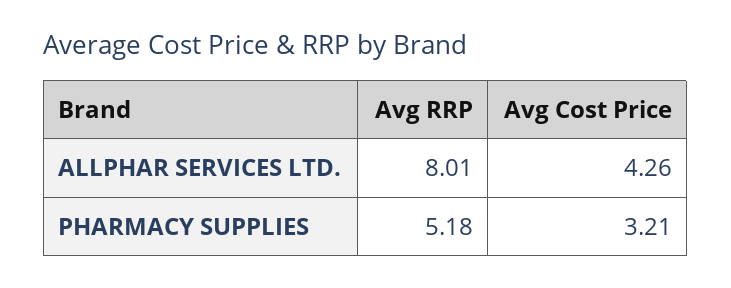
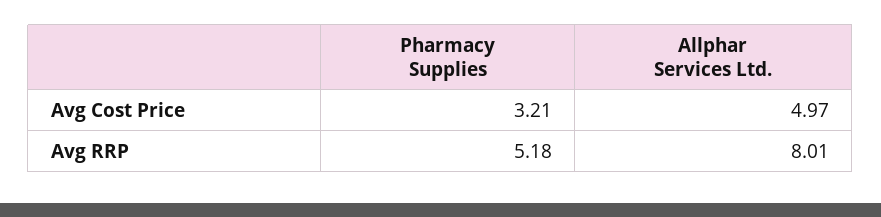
  {
    "Avg RRP": {
      "ALLPHAR SERVICES LTD.": 8.01,
      "PHARMACY SUPPLIES": 5.18
    },
    "Avg Cost Price": {
-     "ALLPHAR SERVICES LTD.": 4.26,
+     "ALLPHAR SERVICES LTD.": 4.97,
      "PHARMACY SUPPLIES": 3.21
    }
  }

